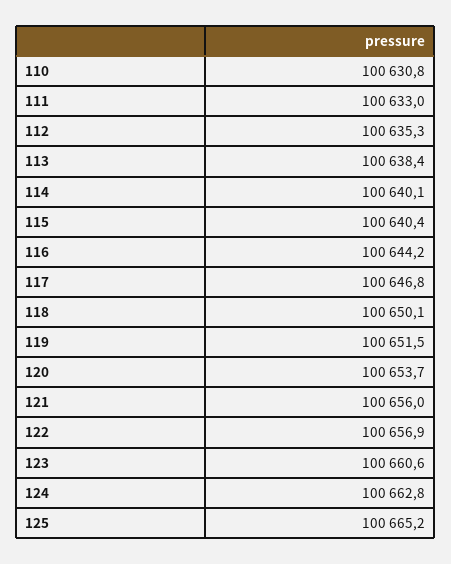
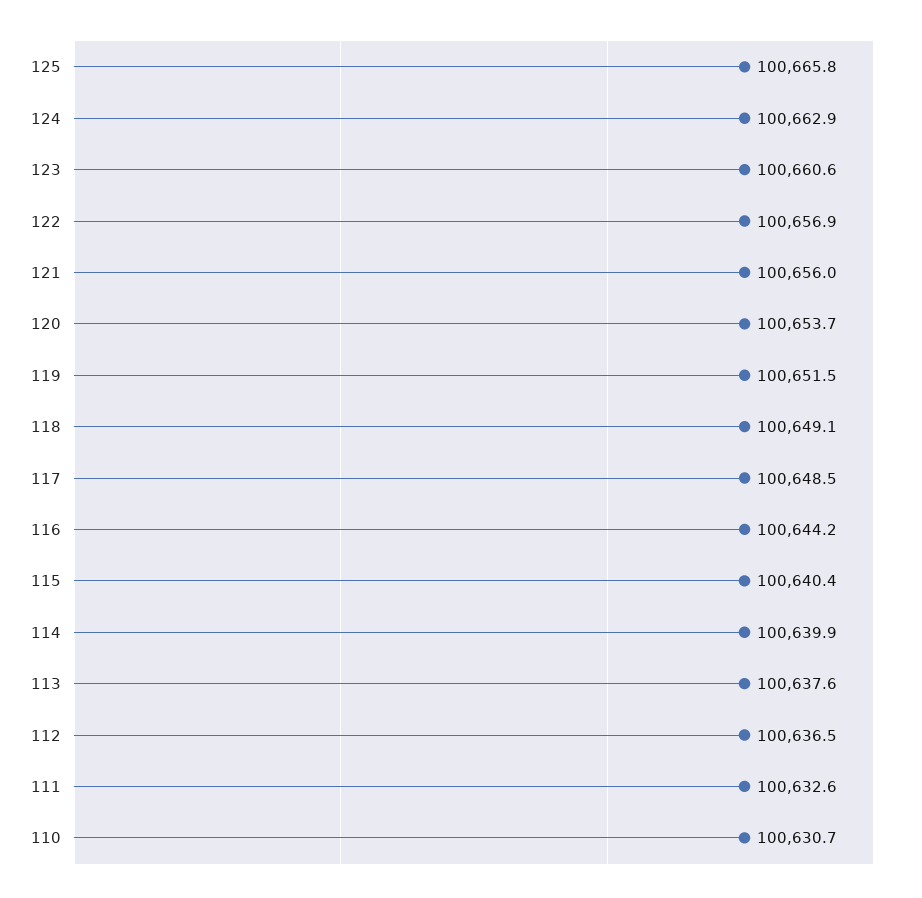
  {
-   "110": 100630.8,
+   "110": 100630.7,
-   "111": 100633,
+   "111": 100632.6,
-   "112": 100635.3,
+   "112": 100636.5,
-   "113": 100638.4,
+   "113": 100637.6,
-   "114": 100640.1,
+   "114": 100639.9,
    "115": 100640.4,
    "116": 100644.2,
-   "117": 100646.8,
+   "117": 100648.5,
-   "118": 100650.1,
+   "118": 100649.1,
    "119": 100651.5,
    "120": 100653.7,
    "121": 100656,
    "122": 100656.9,
    "123": 100660.6,
-   "124": 100662.8,
+   "124": 100662.9,
-   "125": 100665.2
+   "125": 100665.8
  }

